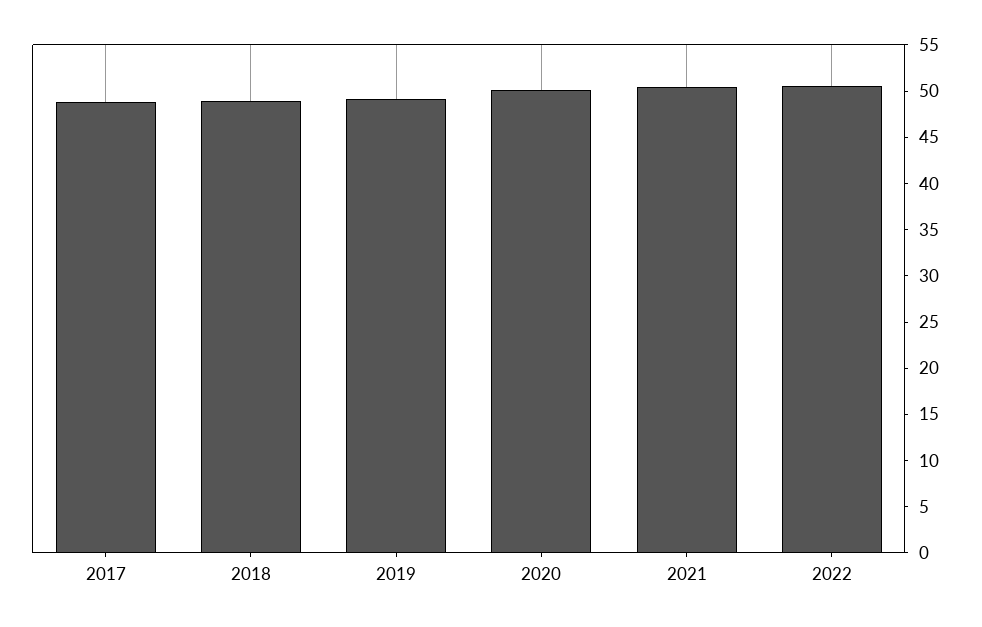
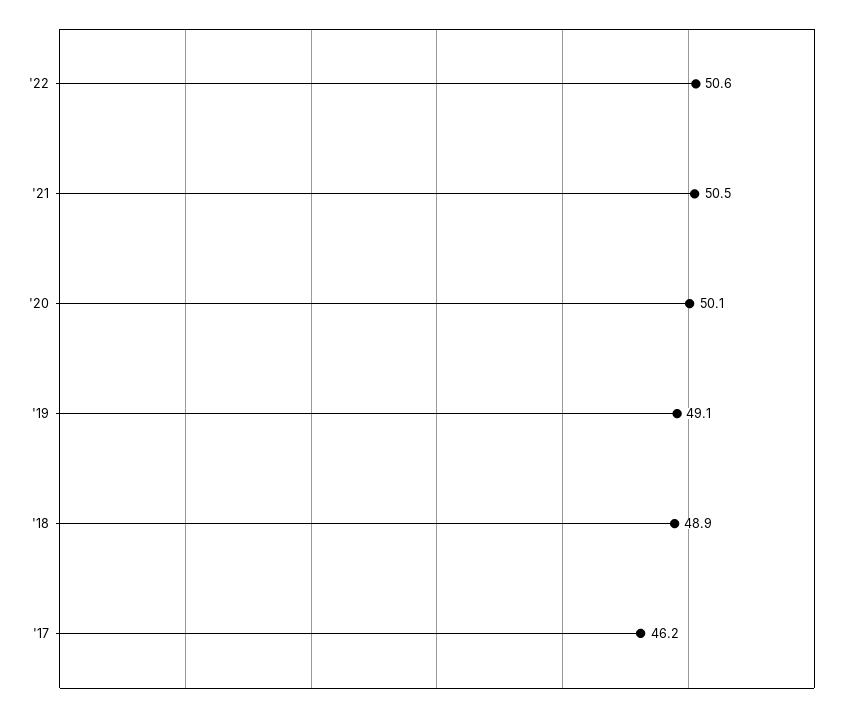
  {
-   "2017": 49,
+   "2017": 46.2,
    "2018": 48.9,
    "2019": 49.1,
    "2020": 50.1,
    "2021": 50.5,
    "2022": 50.6
  }

